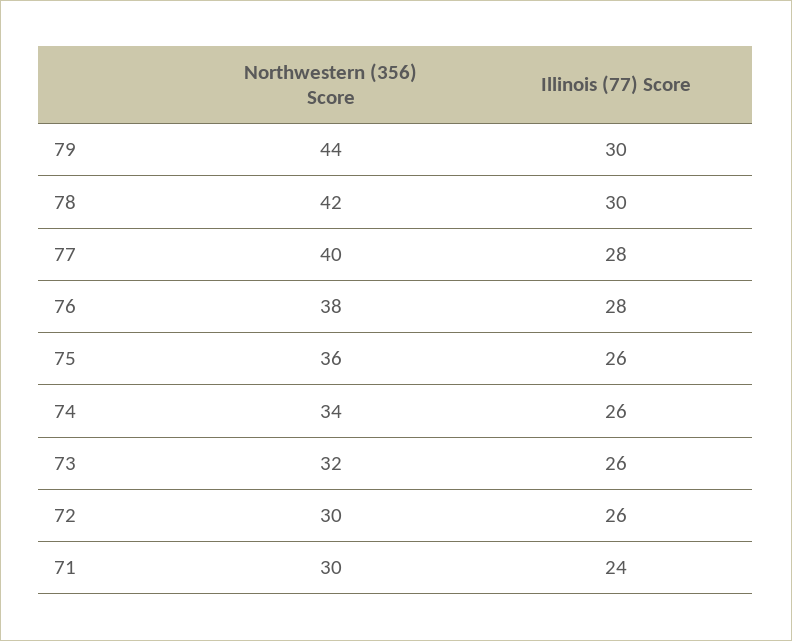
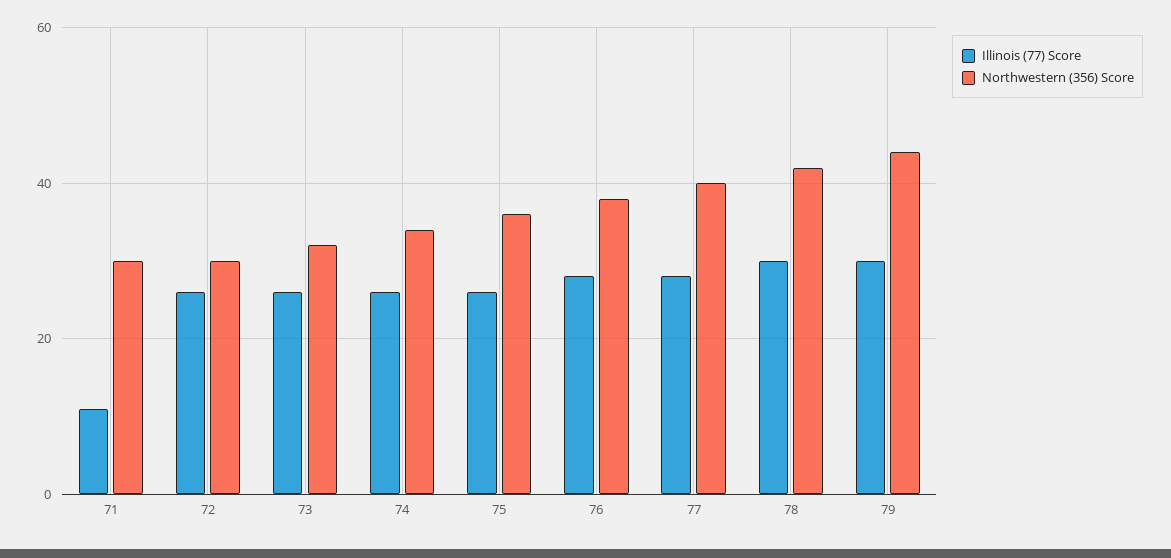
  {
    "Northwestern (356) Score": {
      "79": 44,
      "78": 42,
      "77": 40,
      "76": 38,
      "75": 36,
      "74": 34,
      "73": 32,
      "72": 30,
      "71": 30
    },
    "Illinois (77) Score": {
      "79": 30,
      "78": 30,
      "77": 28,
      "76": 28,
      "75": 26,
      "74": 26,
      "73": 26,
      "72": 26,
-     "71": 24
+     "71": 10
    }
  }

